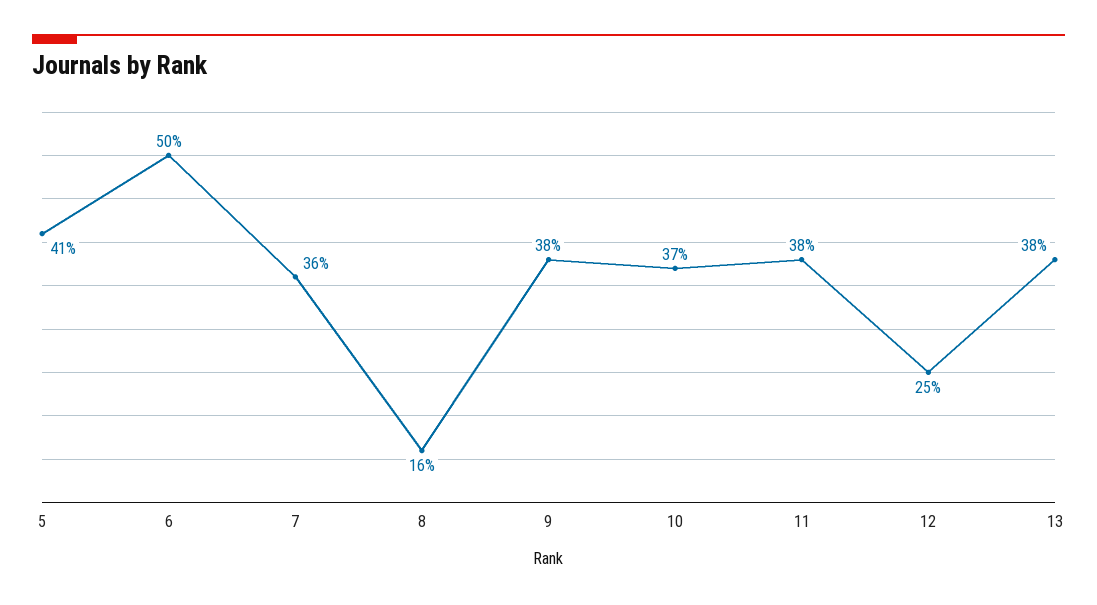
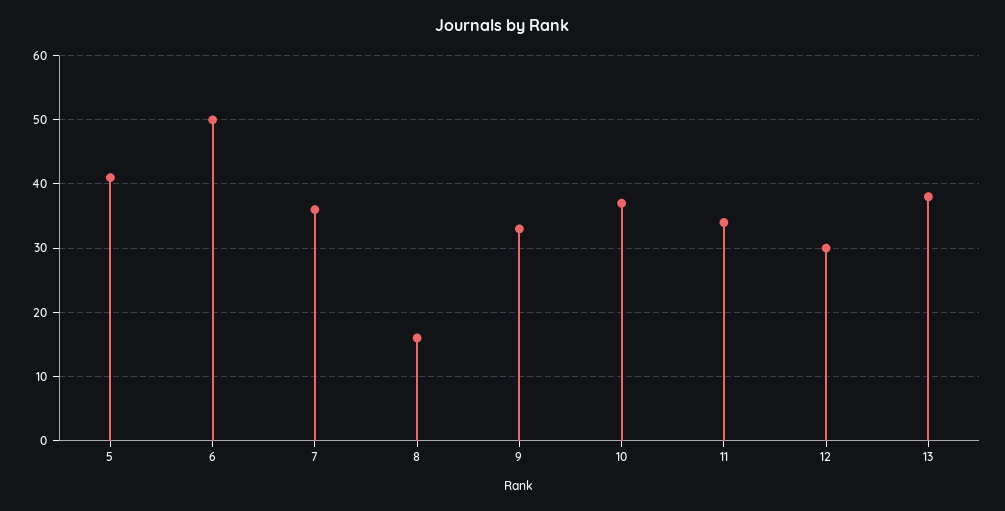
  {
    "5": 41,
    "6": 50,
    "7": 36,
    "8": 16,
-   "9": 38,
+   "9": 33,
    "10": 37,
-   "11": 38,
+   "11": 34,
-   "12": 25,
+   "12": 30,
    "13": 38
  }

